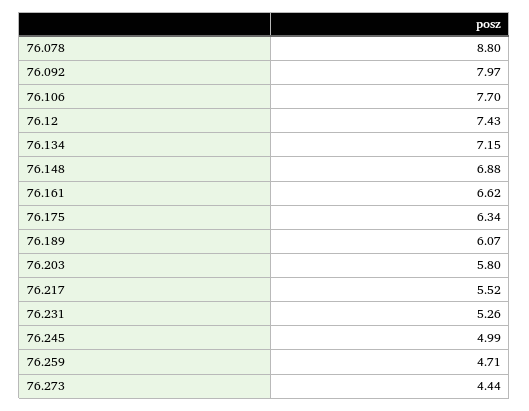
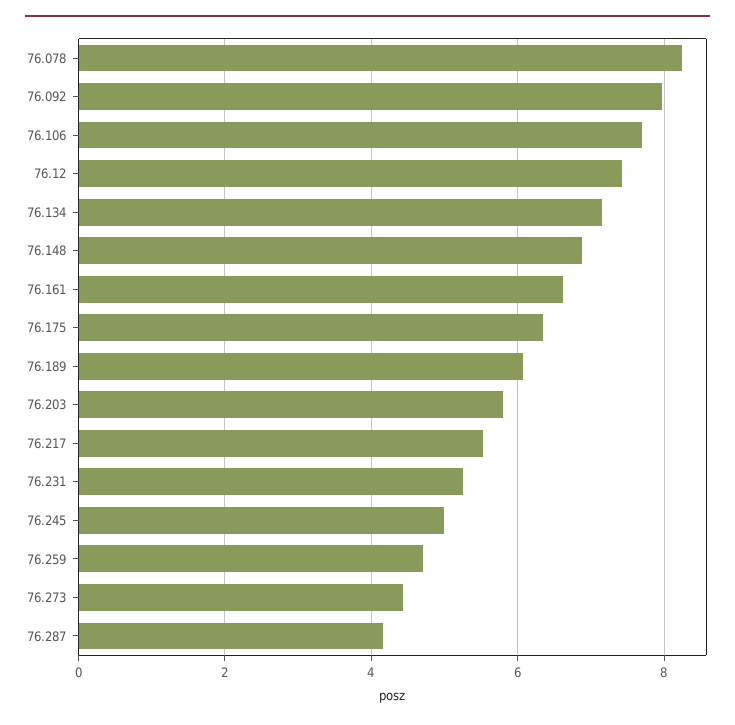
  {
-   "76.078": 8.8,
+   "76.078": 8.2,
    "76.092": 7.97,
    "76.106": 7.7,
    "76.12": 7.43,
    "76.134": 7.15,
    "76.148": 6.88,
    "76.161": 6.62,
    "76.175": 6.34,
    "76.189": 6.07,
    "76.203": 5.8,
    "76.217": 5.52,
    "76.231": 5.26,
    "76.245": 4.99,
    "76.259": 4.71,
-   "76.273": 4.44
+   "76.273": 4.44,
+   "76.287": 4.2
  }

